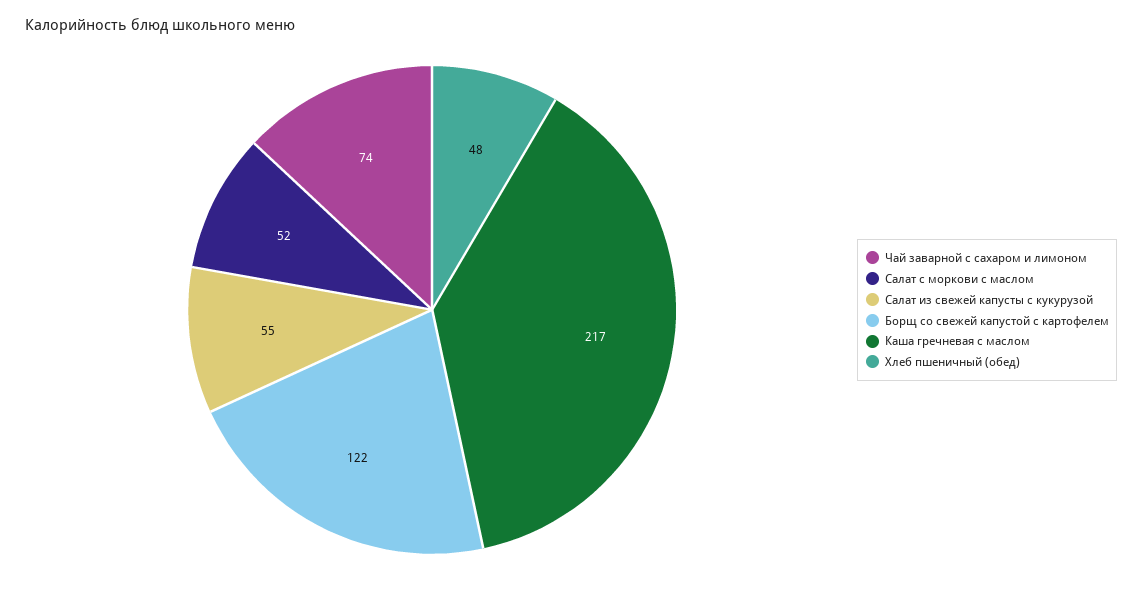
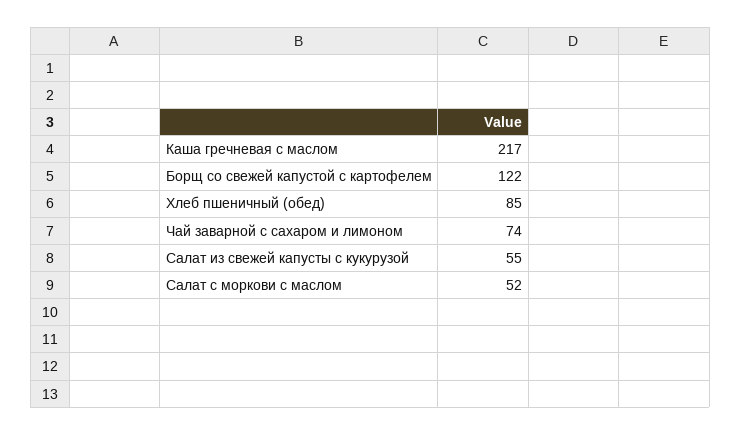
  {
    "Чай заварной с сахаром и лимоном": 74,
    "Салат с моркови с маслом": 52,
    "Салат из свежей капусты с кукурузой": 55,
    "Борщ со свежей капустой с картофелем": 122,
    "Каша гречневая с маслом": 217,
-   "Хлеб пшеничный (обед)": 48
+   "Хлеб пшеничный (обед)": 85
  }

